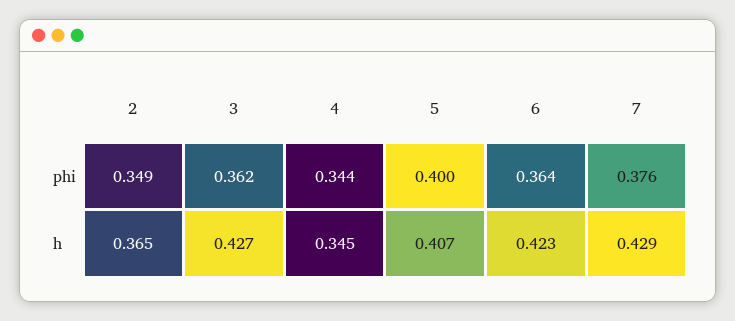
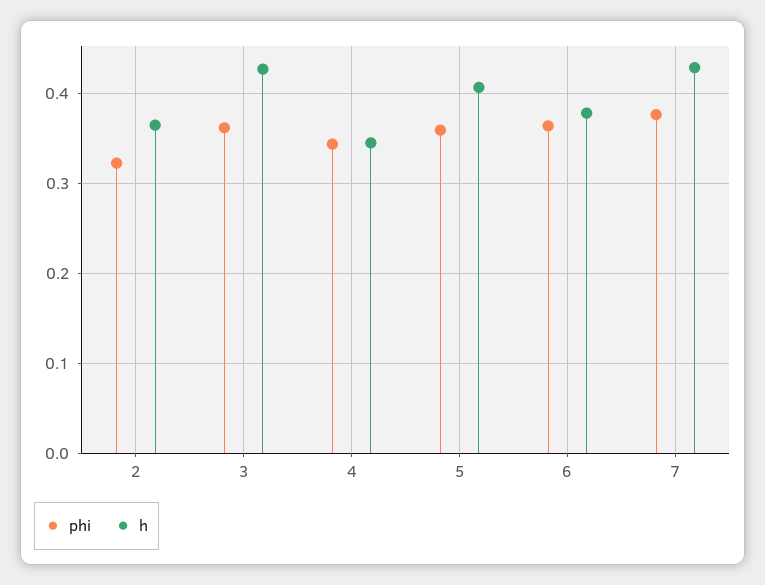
  {
    "phi": {
-     "2": 0.349,
+     "2": 0.32,
      "3": 0.362,
      "4": 0.344,
-     "5": 0.4,
+     "5": 0.36,
      "6": 0.364,
      "7": 0.376
    },
    "h": {
      "2": 0.365,
      "3": 0.427,
      "4": 0.345,
      "5": 0.407,
-     "6": 0.423,
+     "6": 0.38,
      "7": 0.429
    }
  }

